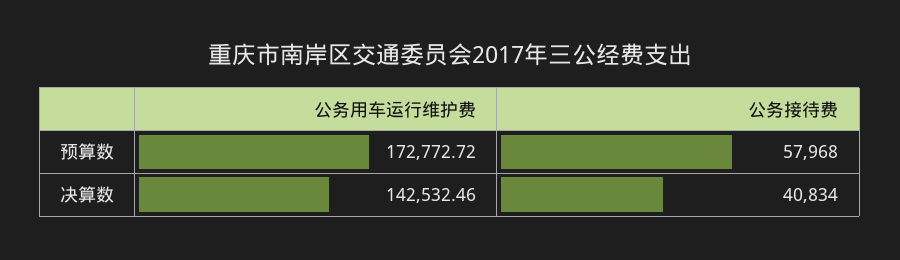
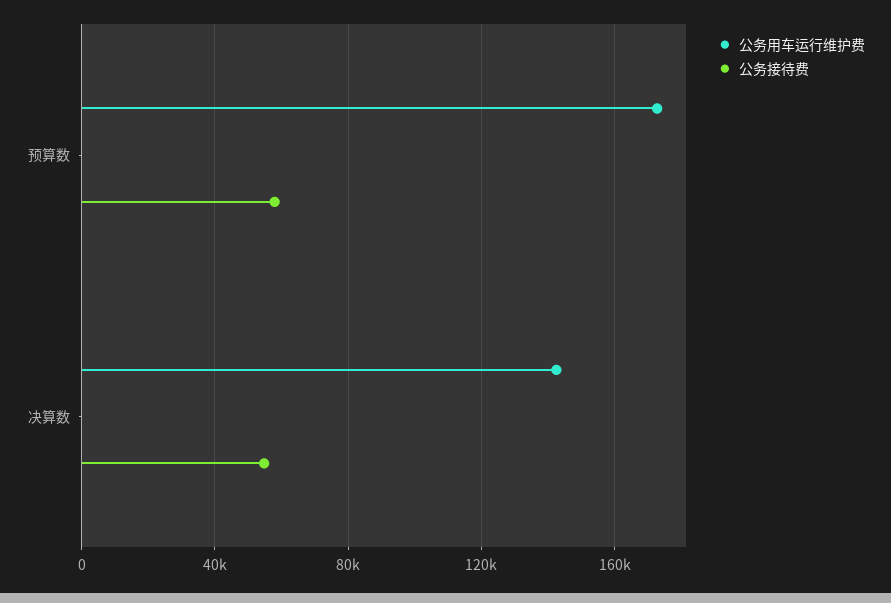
  {
    "公务用车运行维护费": {
      "预算数": 172772.72,
      "决算数": 142532.46
    },
    "公务接待费": {
      "预算数": 57968,
-     "决算数": 40834
+     "决算数": 55000
    }
  }

